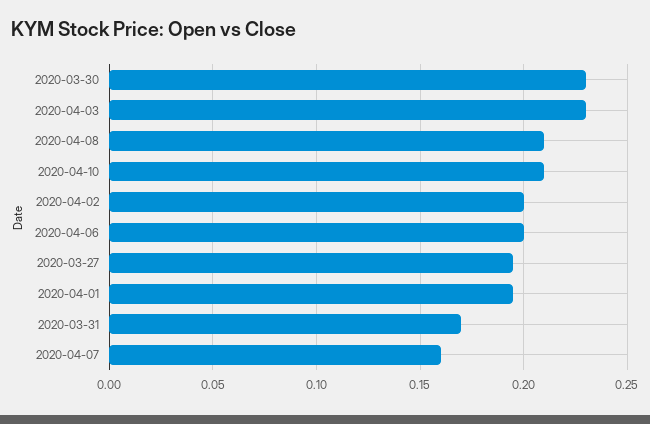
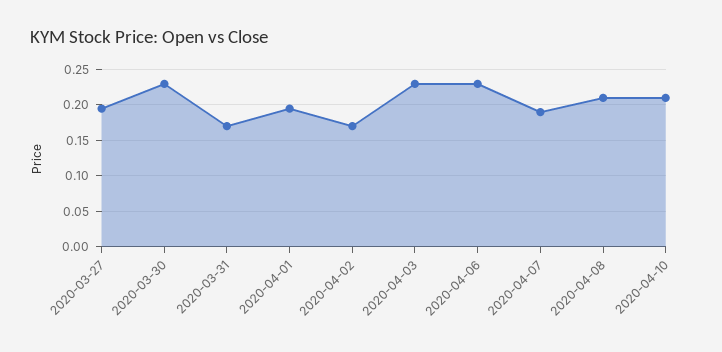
  {
    "2020-03-30": 0.23,
    "2020-04-03": 0.23,
    "2020-04-08": 0.21,
    "2020-04-10": 0.21,
-   "2020-04-02": 0.2,
+   "2020-04-02": 0.17,
-   "2020-04-06": 0.2,
+   "2020-04-06": 0.23,
    "2020-03-27": 0.195,
    "2020-04-01": 0.195,
    "2020-03-31": 0.17,
-   "2020-04-07": 0.16
+   "2020-04-07": 0.19
  }

